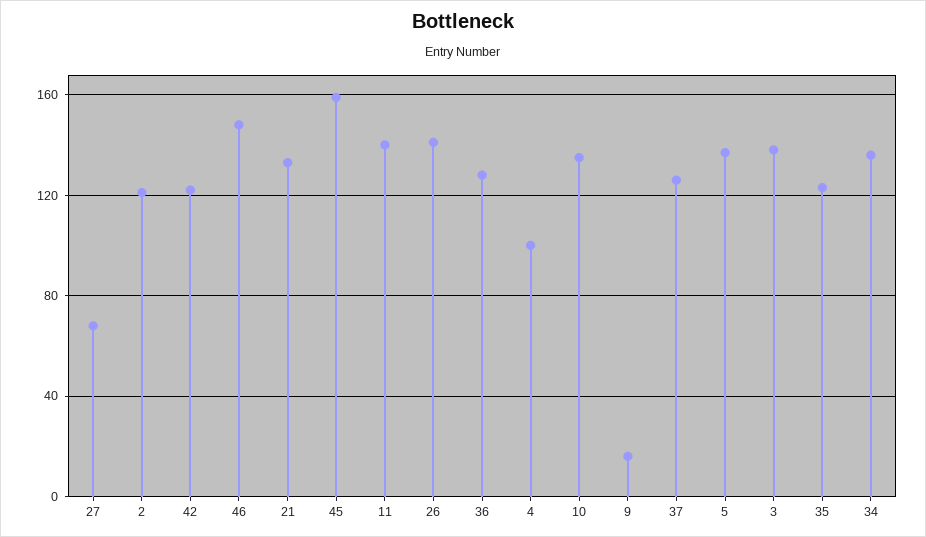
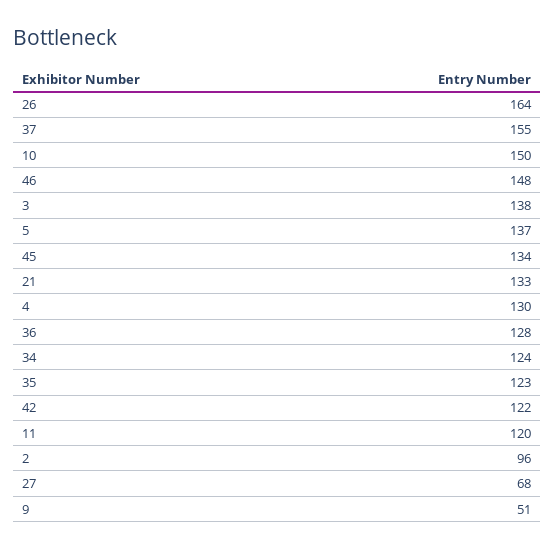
  {
    "27": 68,
-   "2": 120,
+   "2": 96,
    "42": 122,
    "46": 148,
    "21": 133,
-   "45": 160,
+   "45": 134,
-   "11": 140,
+   "11": 120,
-   "26": 140,
+   "26": 164,
    "36": 128,
-   "4": 100,
+   "4": 130,
-   "10": 135,
+   "10": 150,
-   "9": 15,
+   "9": 51,
-   "37": 125,
+   "37": 155,
    "5": 137,
    "3": 138,
    "35": 123,
-   "34": 135
+   "34": 124
  }

